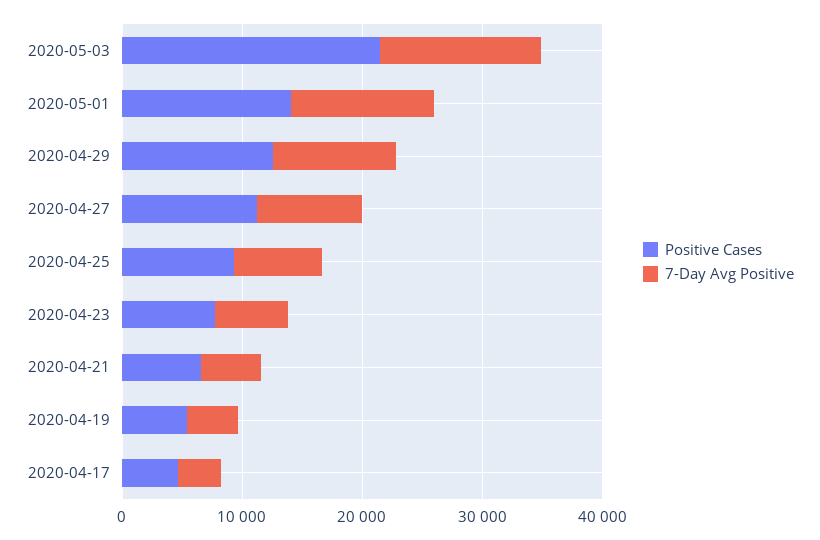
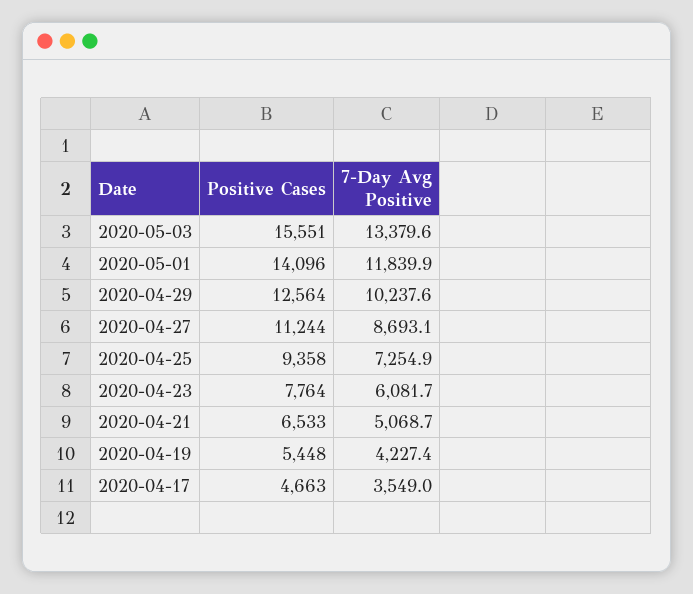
  {
    "Positive Cases": {
-     "2020-05-03": 22000,
+     "2020-05-03": 15551,
      "2020-05-01": 14096,
      "2020-04-29": 12564,
      "2020-04-27": 11244,
      "2020-04-25": 9358,
      "2020-04-23": 7764,
      "2020-04-21": 6533,
      "2020-04-19": 5448,
      "2020-04-17": 4663
    },
    "7-Day Avg Positive": {
      "2020-05-03": 13379.6,
      "2020-05-01": 11839.9,
      "2020-04-29": 10237.6,
      "2020-04-27": 8693.1,
      "2020-04-25": 7254.9,
      "2020-04-23": 6081.7,
      "2020-04-21": 5068.7,
      "2020-04-19": 4227.4,
      "2020-04-17": 3549
    }
  }

